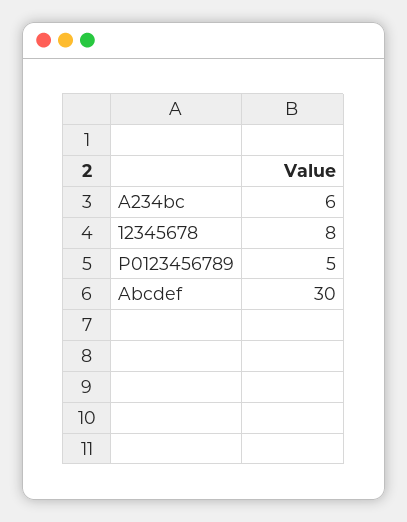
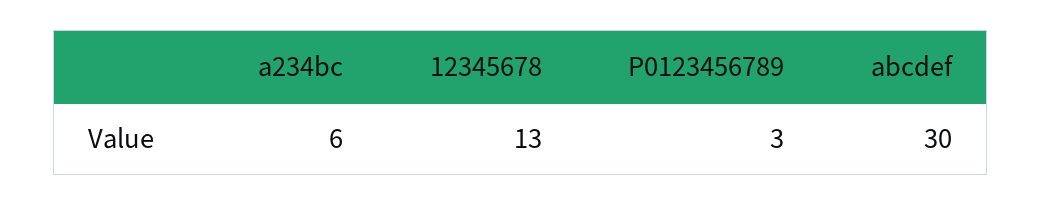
  {
    "A234bc": 6,
-   "12345678": 8,
+   "12345678": 13,
-   "P0123456789": 5,
+   "P0123456789": 3,
    "Abcdef": 30
  }

